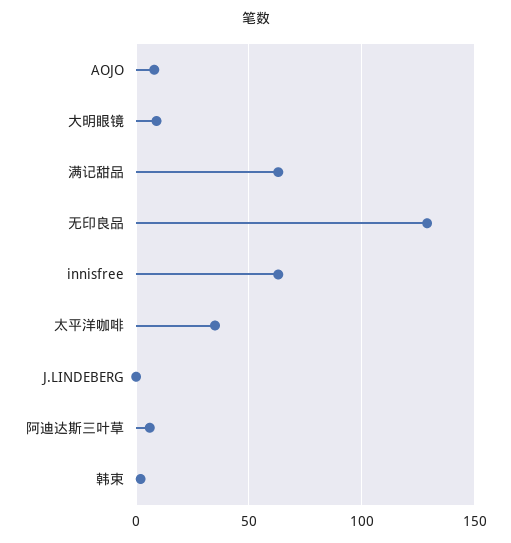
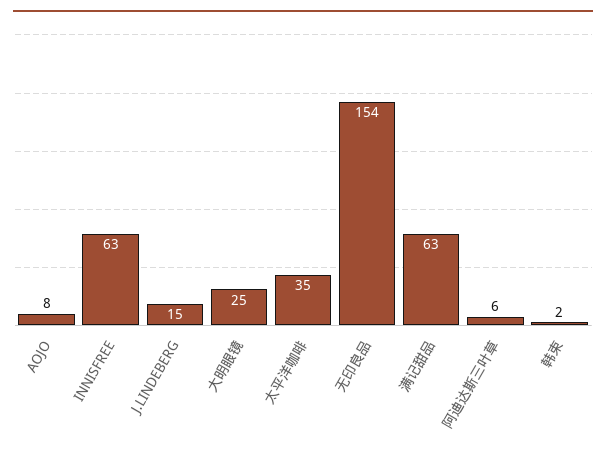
  {
    "AOJO": 8,
-   "大明眼镜": 10,
+   "大明眼镜": 25,
    "满记甜品": 63,
-   "无印良品": 130,
+   "无印良品": 154,
    "innisfree": 63,
    "太平洋咖啡": 35,
-   "J.LINDEBERG": 0,
+   "J.LINDEBERG": 15,
    "阿迪达斯三叶草": 6,
    "韩束": 2
  }

